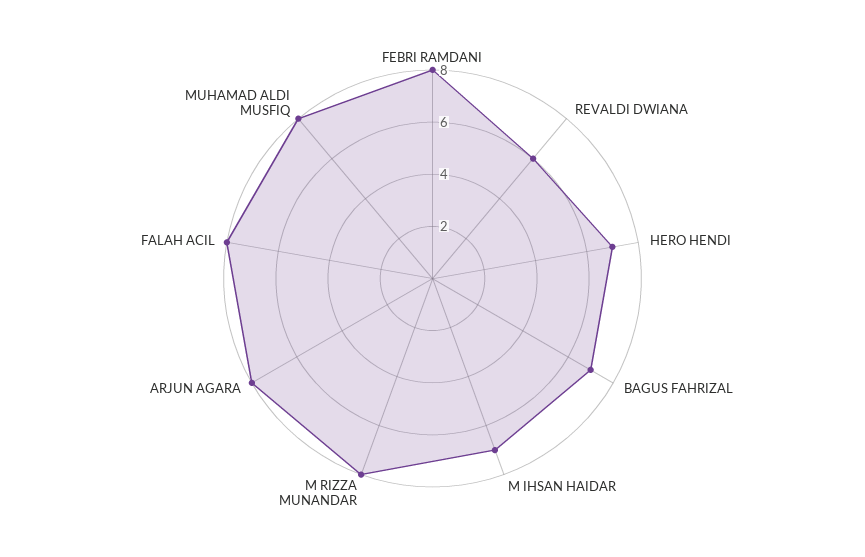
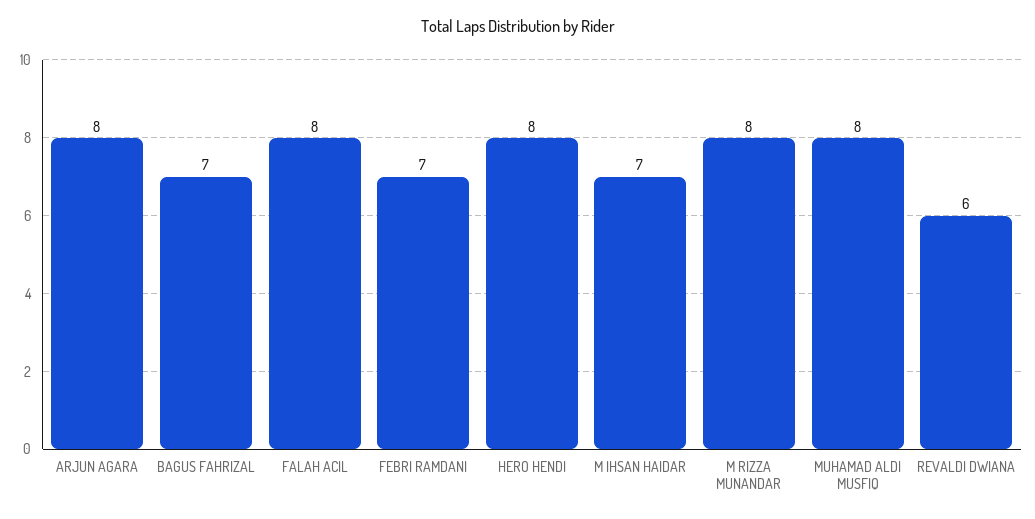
  {
-   "FEBRI RAMDANI": 8,
+   "FEBRI RAMDANI": 7,
    "REVALDI DWIANA": 6,
-   "HERO HENDI": 7,
+   "HERO HENDI": 8,
    "BAGUS FAHRIZAL": 7,
    "M IHSAN HAIDAR": 7,
    "M RIZZA MUNANDAR": 8,
    "ARJUN AGARA": 8,
    "FALAH ACIL": 8,
    "MUHAMAD ALDI MUSFIQ": 8
  }

